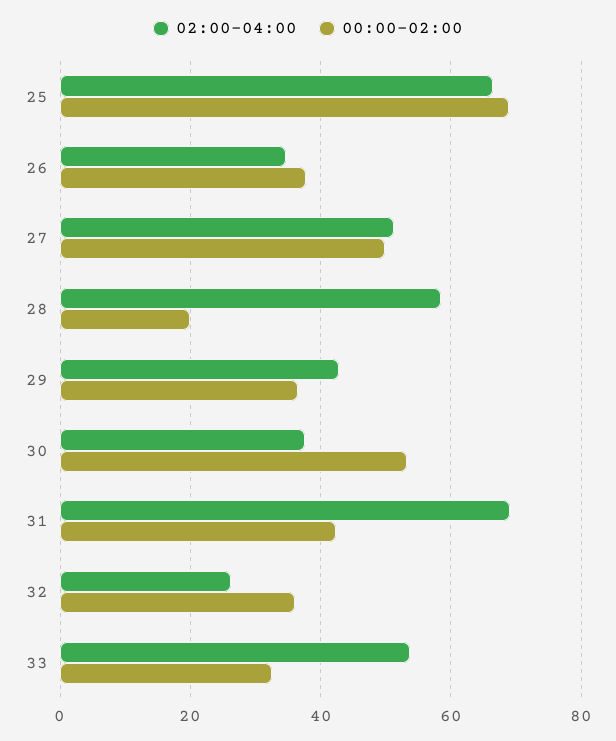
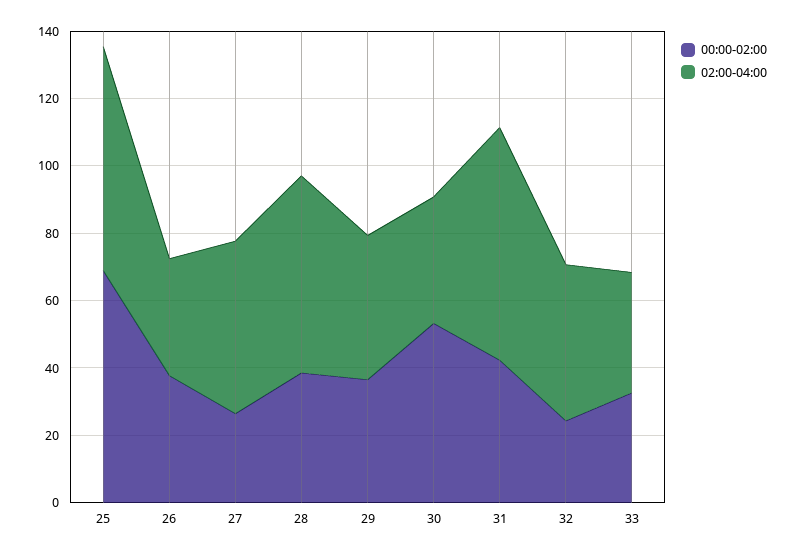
  {
    "02:00-04:00": {
      "25": 66,
      "26": 34,
      "27": 52,
      "28": 58,
      "29": 42,
      "30": 38,
      "31": 70,
-     "32": 26,
+     "32": 45,
-     "33": 54
+     "33": 35
    },
    "00:00-02:00": {
      "25": 68,
      "26": 38,
-     "27": 50,
+     "27": 25,
-     "28": 20,
+     "28": 40,
      "29": 36,
      "30": 54,
      "31": 42,
-     "32": 36,
+     "32": 25,
      "33": 32
    }
  }

